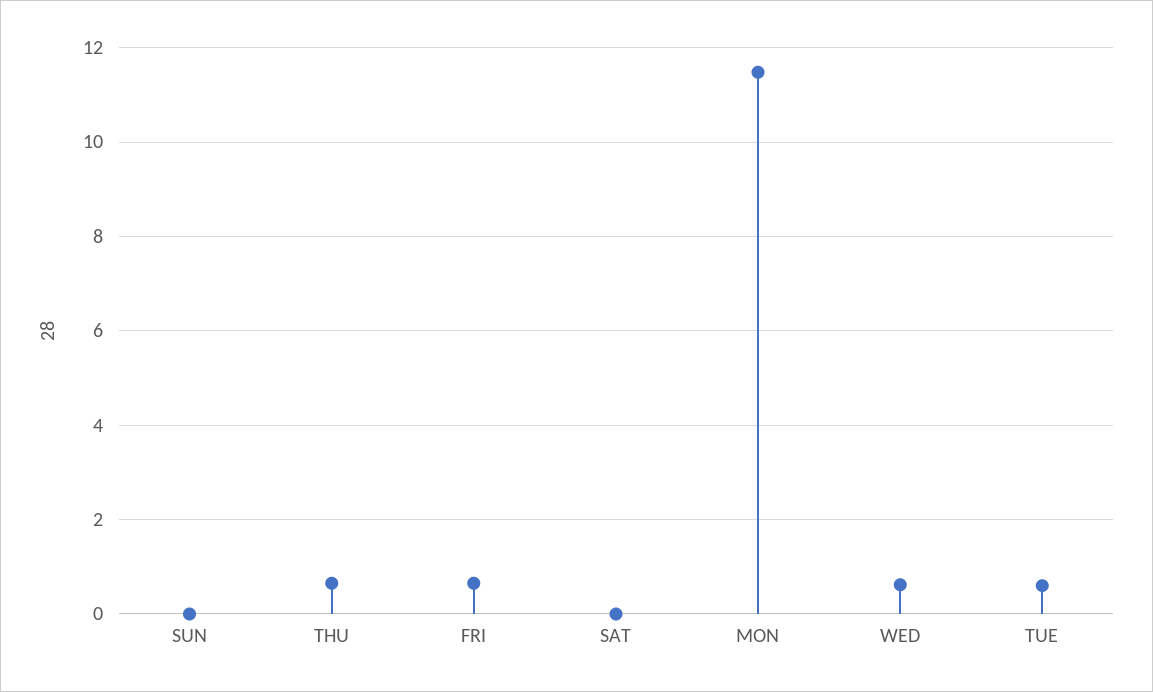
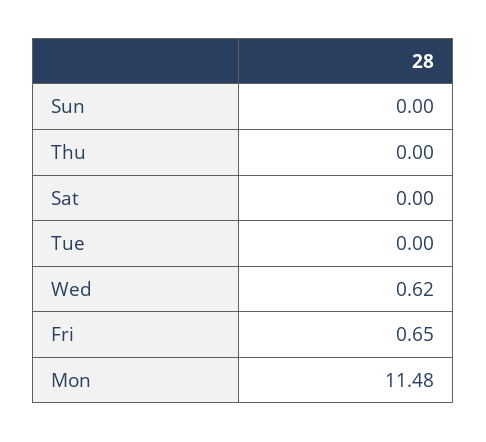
  {
    "SUN": 0,
-   "THU": 0.6,
+   "THU": 0,
    "FRI": 0.65,
    "SAT": 0,
    "MON": 11.48,
    "WED": 0.62,
-   "TUE": 0.6
+   "TUE": 0
  }

